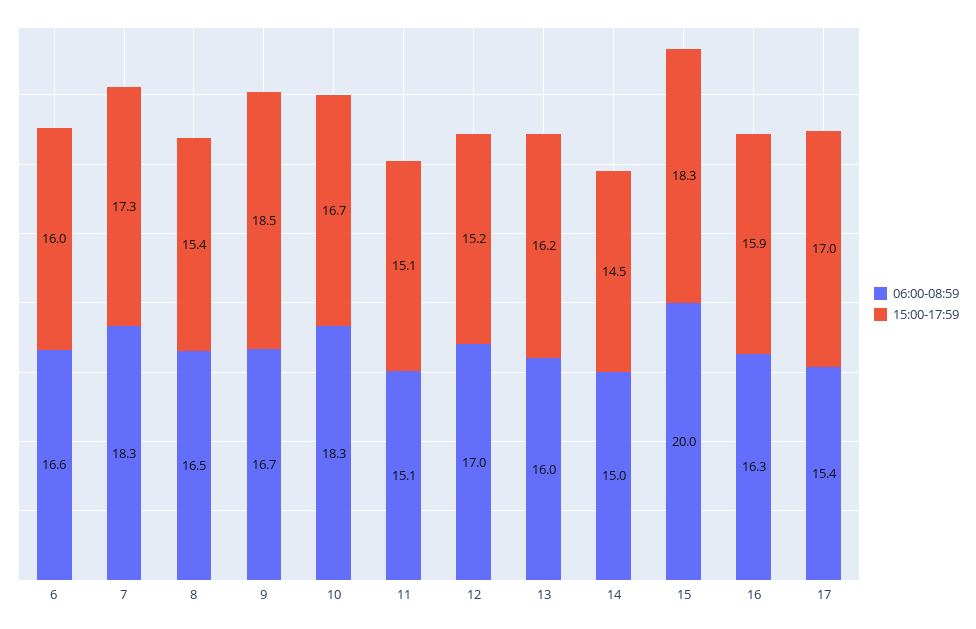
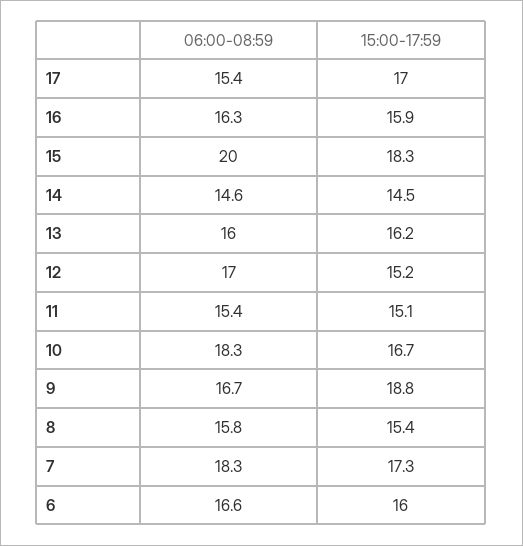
  {
    "06:00-08:59": {
      "6": 16.6,
      "7": 18.3,
-     "8": 16.5,
+     "8": 15.8,
      "9": 16.7,
      "10": 18.3,
-     "11": 15.1,
+     "11": 15.4,
      "12": 17,
      "13": 16,
-     "14": 15,
+     "14": 14.6,
      "15": 20,
      "16": 16.3,
      "17": 15.4
    },
    "15:00-17:59": {
      "6": 16,
      "7": 17.3,
      "8": 15.4,
-     "9": 18.5,
+     "9": 18.8,
      "10": 16.7,
      "11": 15.1,
      "12": 15.2,
      "13": 16.2,
      "14": 14.5,
      "15": 18.3,
      "16": 15.9,
      "17": 17
    }
  }

